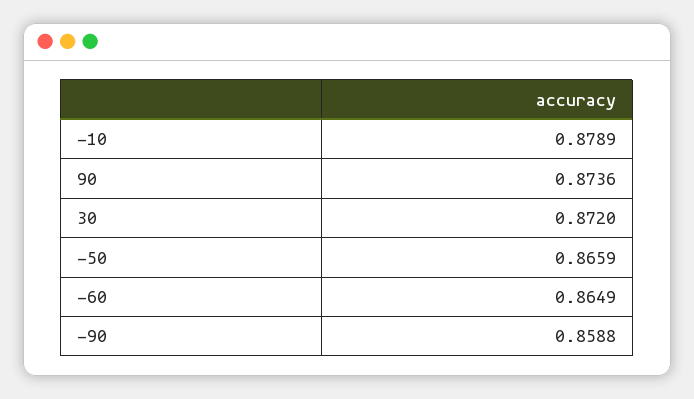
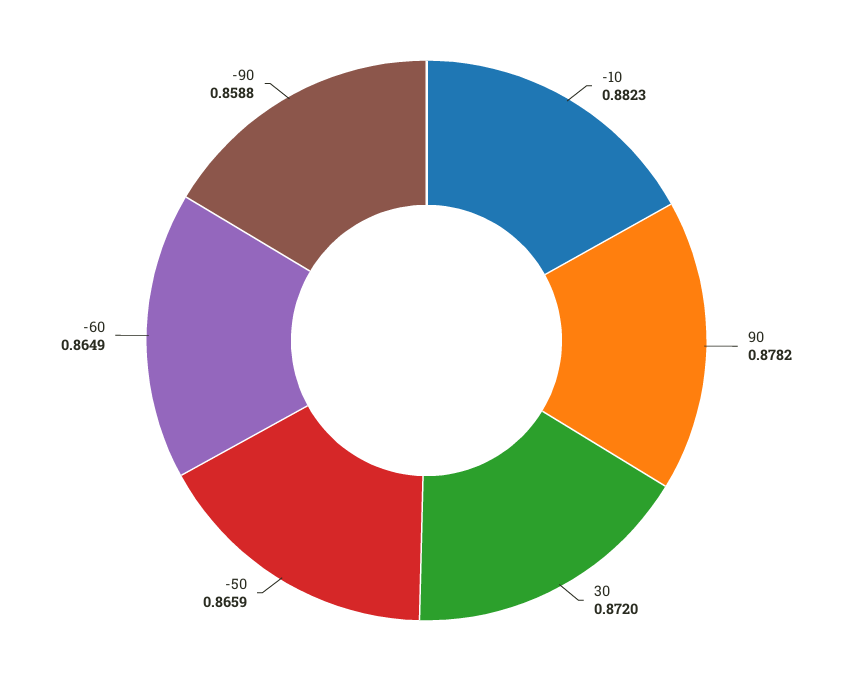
  {
-   "-10": 0.8789,
+   "-10": 0.8823,
-   "90": 0.8736,
+   "90": 0.8782,
    "30": 0.872,
    "-50": 0.8659,
    "-60": 0.8649,
    "-90": 0.8588
  }

